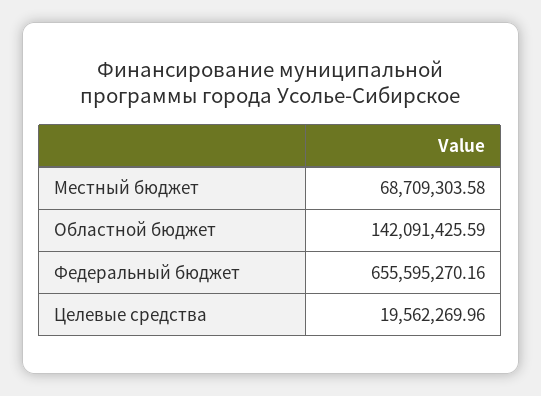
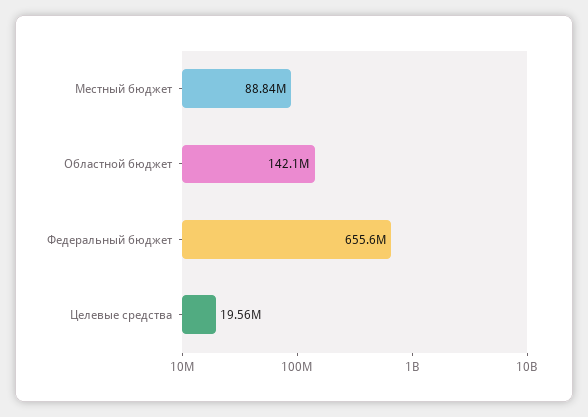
  {
-   "Местный бюджет": 68709303.58,
+   "Местный бюджет": 88840000,
    "Областной бюджет": 142091425.59,
    "Федеральный бюджет": 655595270.16,
    "Целевые средства": 19562269.96
  }

